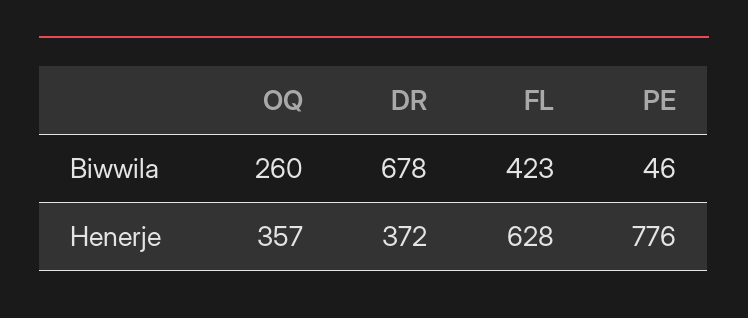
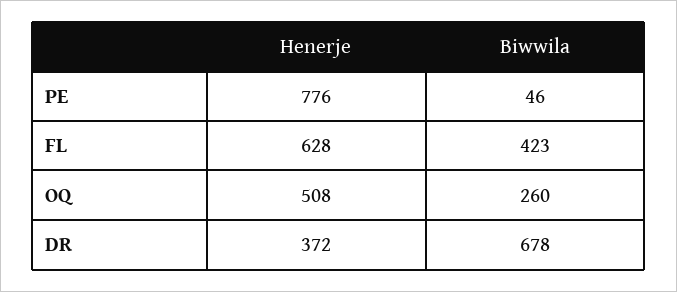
  {
    "OQ": {
      "Biwwila": 260,
-     "Henerje": 357
+     "Henerje": 508
    },
    "DR": {
      "Biwwila": 678,
      "Henerje": 372
    },
    "FL": {
      "Biwwila": 423,
      "Henerje": 628
    },
    "PE": {
      "Biwwila": 46,
      "Henerje": 776
    }
  }

